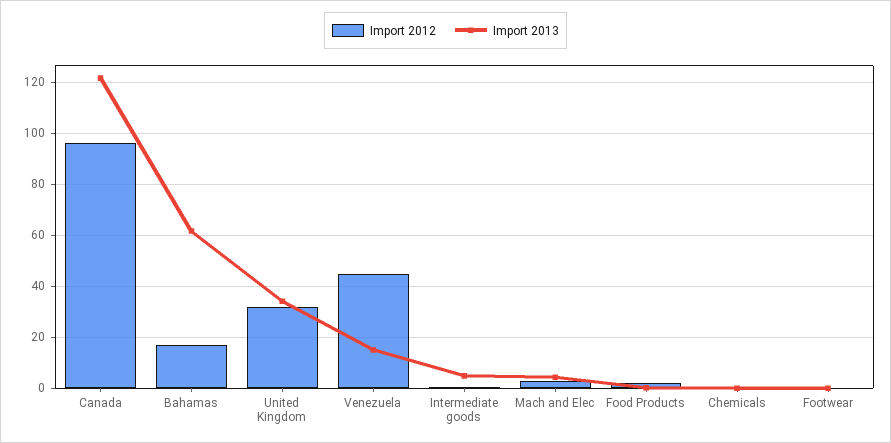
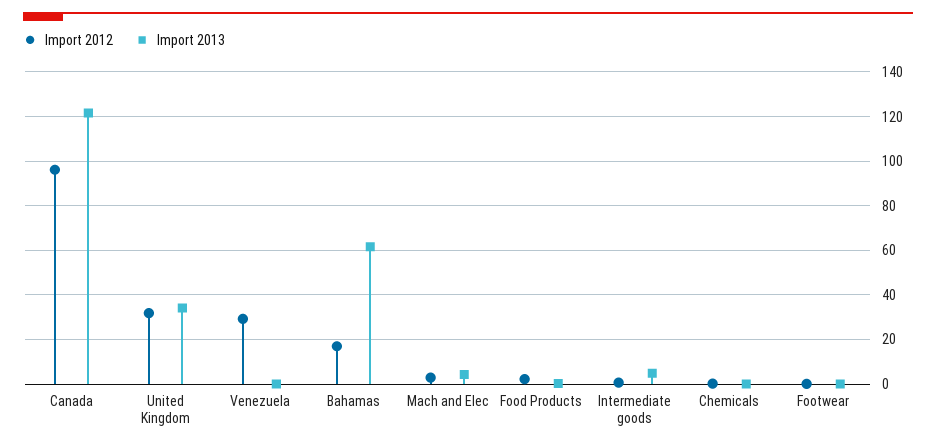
  {
    "Import 2012": {
      "Canada": 95,
      "Bahamas": 17.5,
      "United Kingdom": 32.5,
-     "Venezuela": 45,
+     "Venezuela": 30,
      "Intermediate goods": 0,
      "Mach and Elec": 2.5,
      "Food Products": 2.5,
      "Chemicals": 0,
      "Footwear": 0
    },
    "Import 2013": {
      "Canada": 122.5,
      "Bahamas": 62.5,
      "United Kingdom": 35,
-     "Venezuela": 15,
+     "Venezuela": 0,
      "Intermediate goods": 5,
      "Mach and Elec": 5,
      "Food Products": 0,
      "Chemicals": 0,
      "Footwear": 0
    }
  }

